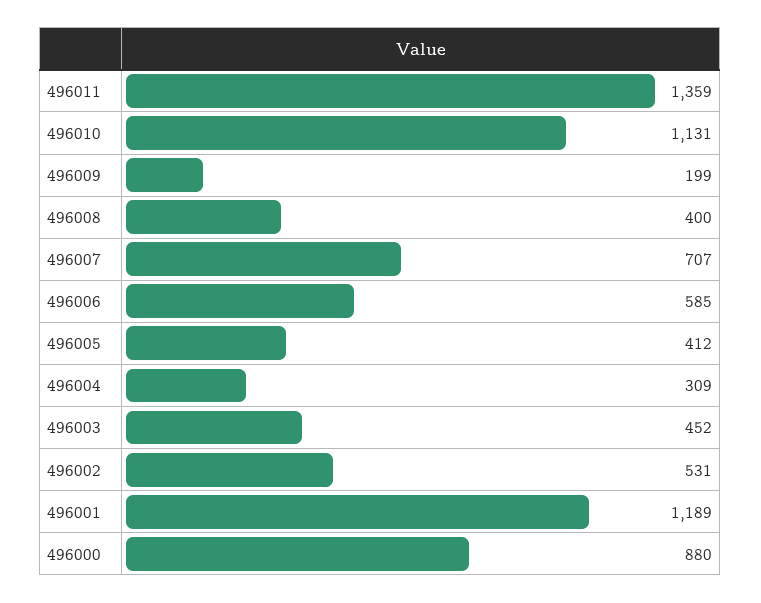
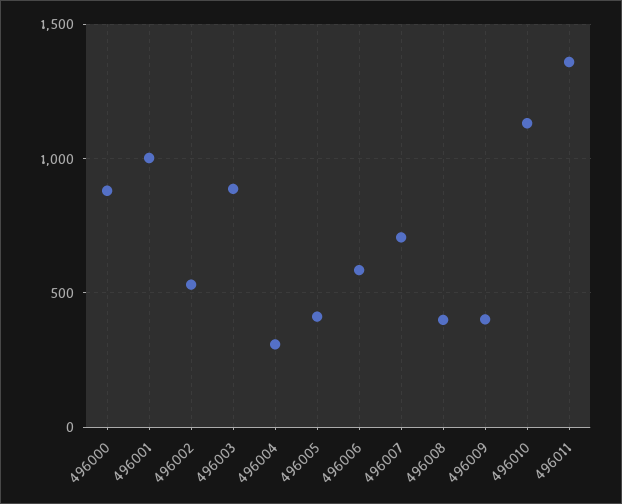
  {
    "496011": 1359,
    "496010": 1131,
-   "496009": 199,
+   "496009": 400,
    "496008": 400,
    "496007": 707,
    "496006": 585,
    "496005": 412,
    "496004": 309,
-   "496003": 452,
+   "496003": 900,
    "496002": 531,
-   "496001": 1189,
+   "496001": 1000,
    "496000": 880
  }

